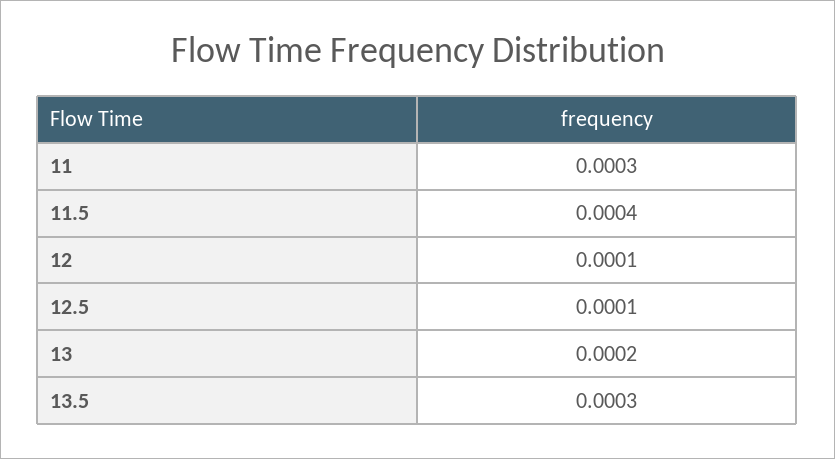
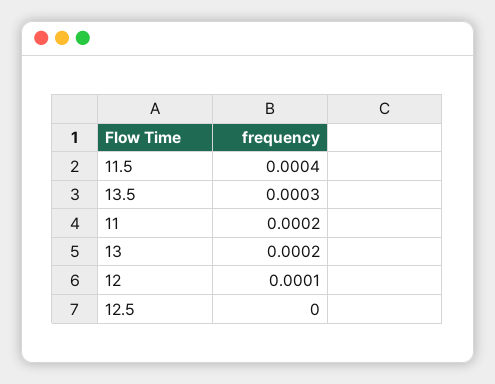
  {
-   "11": 0.0003,
+   "11": 0.0002,
    "11.5": 0.0004,
    "12": 0.0001,
-   "12.5": 0.0001,
+   "12.5": 0,
    "13": 0.0002,
    "13.5": 0.0003
  }

